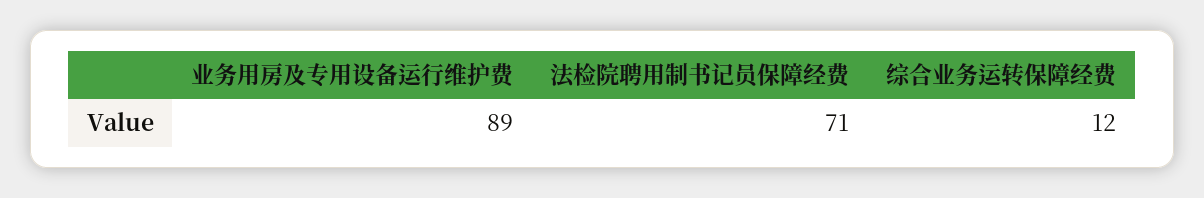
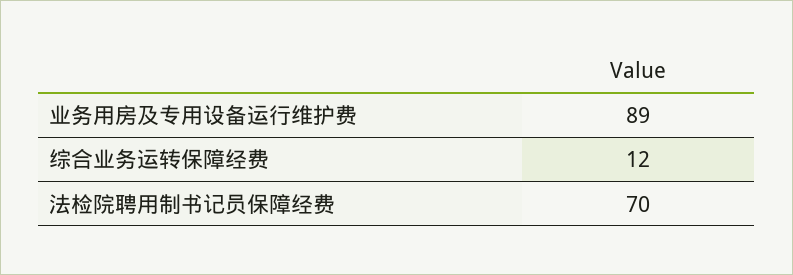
  {
    "业务用房及专用设备运行维护费": 89,
-   "法检院聘用制书记员保障经费": 71,
+   "法检院聘用制书记员保障经费": 70,
    "综合业务运转保障经费": 12
  }

